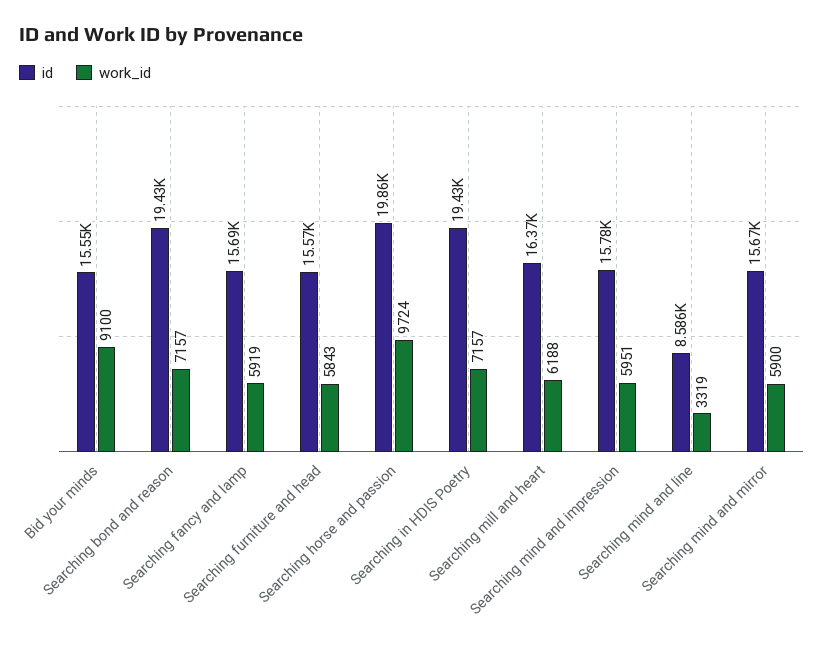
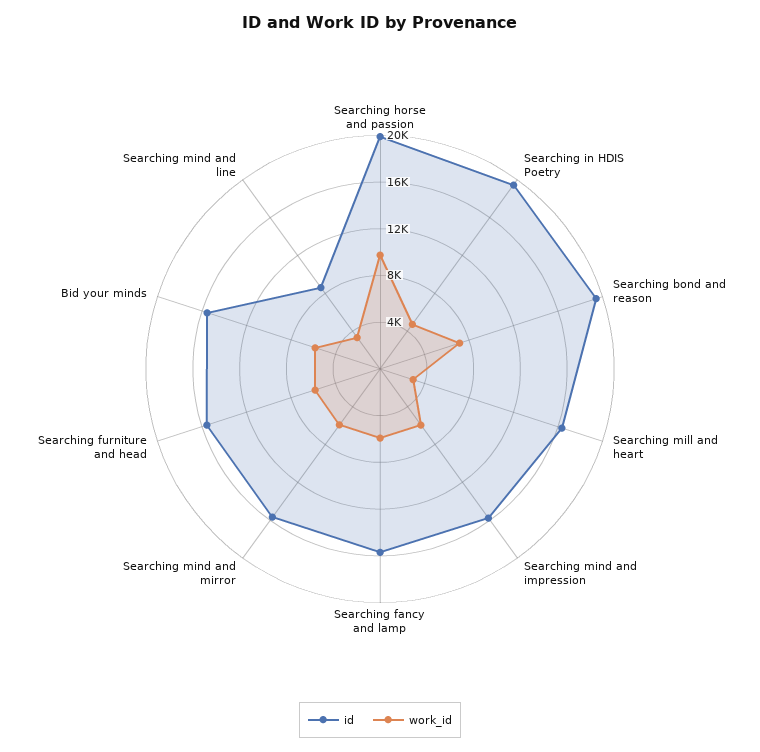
  {
    "id": {
      "Bid your minds": 15550,
      "Searching bond and reason": 19430,
      "Searching fancy and lamp": 15690,
      "Searching furniture and head": 15570,
      "Searching horse and passion": 19860,
      "Searching in HDIS Poetry": 19430,
      "Searching mill and heart": 16370,
      "Searching mind and impression": 15780,
      "Searching mind and line": 8586,
      "Searching mind and mirror": 15670
    },
    "work_id": {
-     "Bid your minds": 9100,
+     "Bid your minds": 6000,
      "Searching bond and reason": 7157,
      "Searching fancy and lamp": 5919,
      "Searching furniture and head": 5843,
      "Searching horse and passion": 9724,
-     "Searching in HDIS Poetry": 7157,
+     "Searching in HDIS Poetry": 5000,
-     "Searching mill and heart": 6188,
+     "Searching mill and heart": 3000,
      "Searching mind and impression": 5951,
      "Searching mind and line": 3319,
      "Searching mind and mirror": 5900
    }
  }

